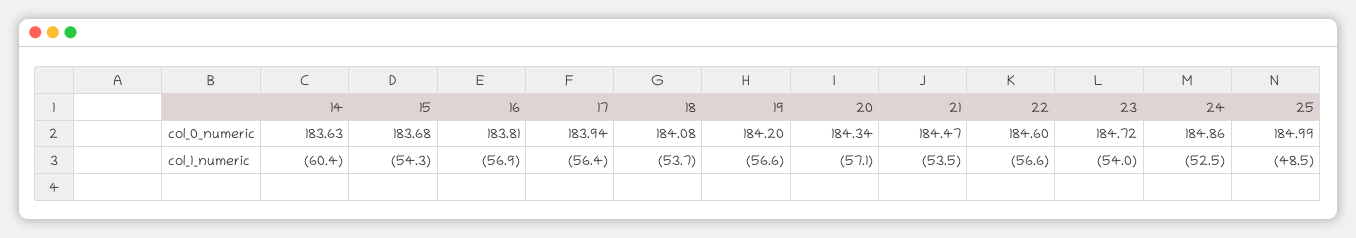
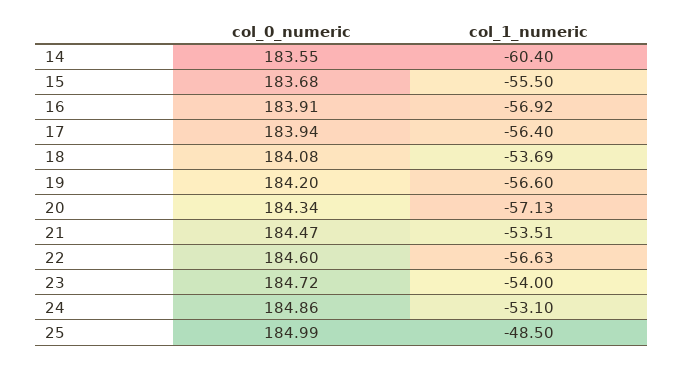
  {
    "14": {
-     "col_0_numeric": 183.63,
+     "col_0_numeric": 183.55,
      "col_1_numeric": -60.4
    },
    "15": {
      "col_0_numeric": 183.68,
-     "col_1_numeric": -54.3
+     "col_1_numeric": -55.5
    },
    "16": {
-     "col_0_numeric": 183.81,
+     "col_0_numeric": 183.91,
      "col_1_numeric": -56.92
    },
    "17": {
      "col_0_numeric": 183.94,
      "col_1_numeric": -56.4
    },
    "18": {
      "col_0_numeric": 184.08,
      "col_1_numeric": -53.69
    },
    "19": {
      "col_0_numeric": 184.2,
      "col_1_numeric": -56.6
    },
    "20": {
      "col_0_numeric": 184.34,
      "col_1_numeric": -57.13
    },
    "21": {
      "col_0_numeric": 184.47,
      "col_1_numeric": -53.51
    },
    "22": {
      "col_0_numeric": 184.6,
      "col_1_numeric": -56.63
    },
    "23": {
      "col_0_numeric": 184.72,
      "col_1_numeric": -54
    },
    "24": {
      "col_0_numeric": 184.86,
-     "col_1_numeric": -52.5
+     "col_1_numeric": -53.1
    },
    "25": {
      "col_0_numeric": 184.99,
      "col_1_numeric": -48.5
    }
  }

